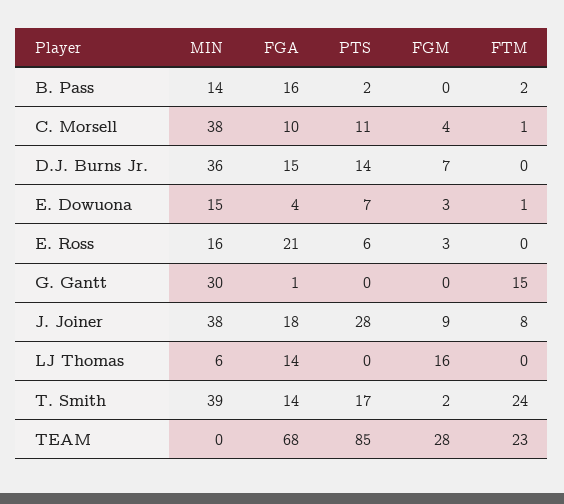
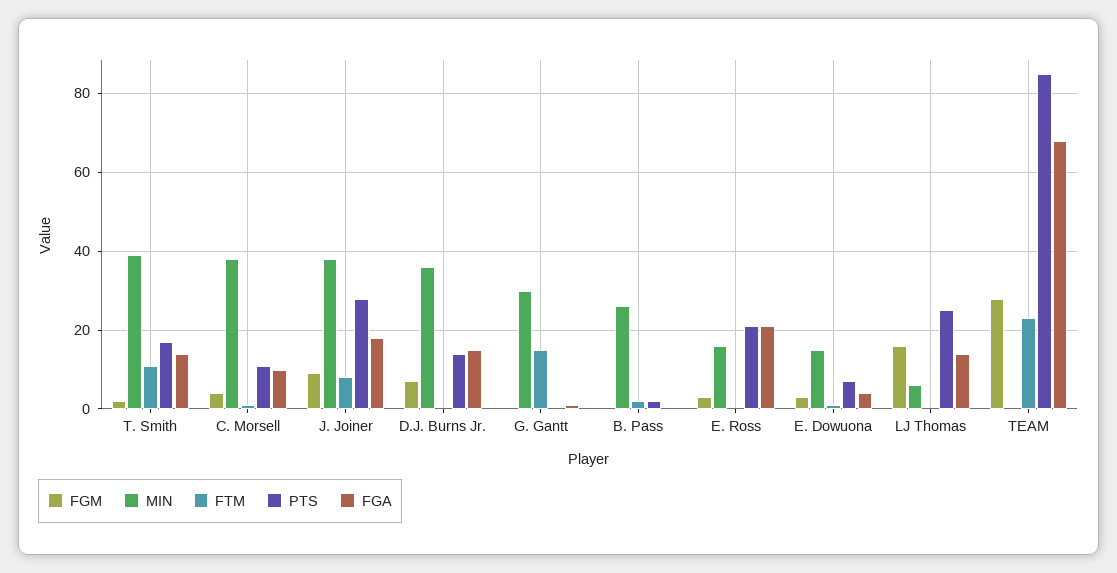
  {
    "MIN": {
-     "B. Pass": 14,
+     "B. Pass": 25,
      "C. Morsell": 38,
      "D.J. Burns Jr.": 36,
      "E. Dowuona": 15,
      "E. Ross": 16,
      "G. Gantt": 30,
      "J. Joiner": 38,
      "LJ Thomas": 6,
      "T. Smith": 39,
      "TEAM": 0
    },
    "FGA": {
-     "B. Pass": 16,
+     "B. Pass": 0,
      "C. Morsell": 10,
      "D.J. Burns Jr.": 15,
      "E. Dowuona": 4,
      "E. Ross": 21,
      "G. Gantt": 1,
      "J. Joiner": 18,
      "LJ Thomas": 14,
      "T. Smith": 14,
      "TEAM": 68
    },
    "PTS": {
      "B. Pass": 2,
      "C. Morsell": 11,
      "D.J. Burns Jr.": 14,
      "E. Dowuona": 7,
-     "E. Ross": 6,
+     "E. Ross": 20,
      "G. Gantt": 0,
      "J. Joiner": 28,
-     "LJ Thomas": 0,
+     "LJ Thomas": 25,
      "T. Smith": 17,
      "TEAM": 85
    },
    "FGM": {
      "B. Pass": 0,
      "C. Morsell": 4,
      "D.J. Burns Jr.": 7,
      "E. Dowuona": 3,
      "E. Ross": 3,
      "G. Gantt": 0,
      "J. Joiner": 9,
      "LJ Thomas": 16,
      "T. Smith": 2,
      "TEAM": 28
    },
    "FTM": {
      "B. Pass": 2,
      "C. Morsell": 1,
      "D.J. Burns Jr.": 0,
      "E. Dowuona": 1,
      "E. Ross": 0,
      "G. Gantt": 15,
      "J. Joiner": 8,
      "LJ Thomas": 0,
-     "T. Smith": 24,
+     "T. Smith": 10,
      "TEAM": 23
    }
  }

